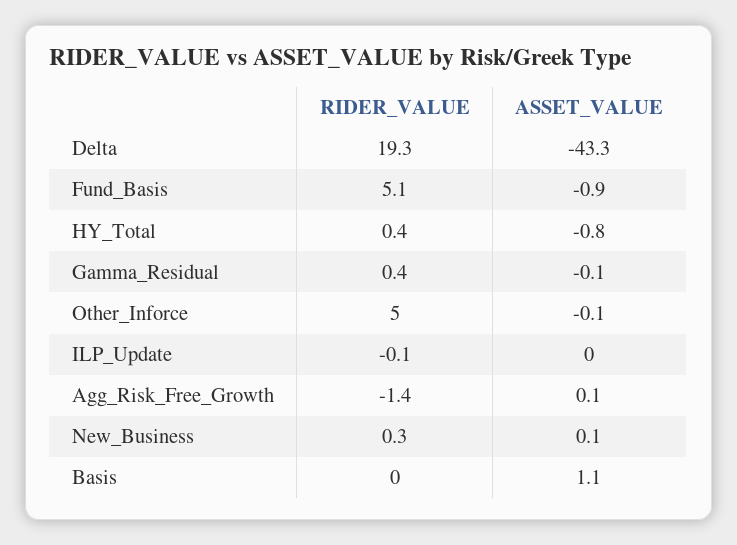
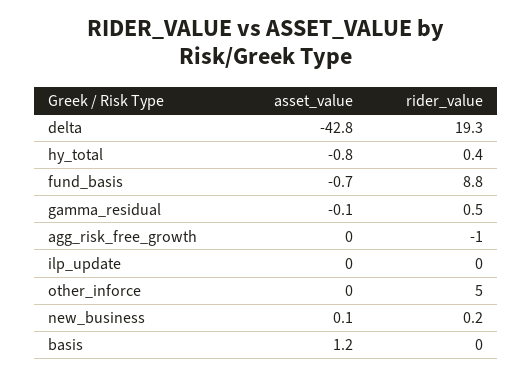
  {
    "RIDER_VALUE": {
      "Delta": 19.3,
-     "Fund_Basis": 5.1,
+     "Fund_Basis": 8.8,
      "HY_Total": 0.4,
-     "Gamma_Residual": 0.4,
+     "Gamma_Residual": 0.5,
      "Other_Inforce": 5,
-     "ILP_Update": -0.1,
+     "ILP_Update": 0,
-     "Agg_Risk_Free_Growth": -1.4,
+     "Agg_Risk_Free_Growth": -1,
-     "New_Business": 0.3,
+     "New_Business": 0.2,
      "Basis": 0
    },
    "ASSET_VALUE": {
-     "Delta": -43.3,
+     "Delta": -42.8,
-     "Fund_Basis": -0.9,
+     "Fund_Basis": -0.7,
      "HY_Total": -0.8,
      "Gamma_Residual": -0.1,
-     "Other_Inforce": -0.1,
+     "Other_Inforce": 0,
      "ILP_Update": 0,
-     "Agg_Risk_Free_Growth": 0.1,
+     "Agg_Risk_Free_Growth": 0,
      "New_Business": 0.1,
-     "Basis": 1.1
+     "Basis": 1.2
    }
  }

